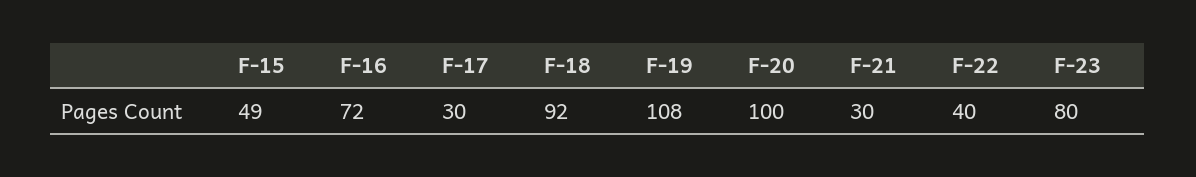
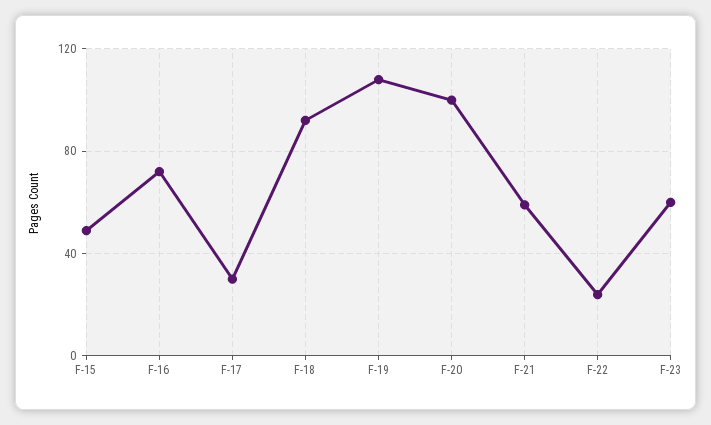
  {
    "F-15": 49,
    "F-16": 72,
    "F-17": 30,
    "F-18": 92,
    "F-19": 108,
    "F-20": 100,
-   "F-21": 30,
+   "F-21": 60,
-   "F-22": 40,
+   "F-22": 25,
-   "F-23": 80
+   "F-23": 60
  }

